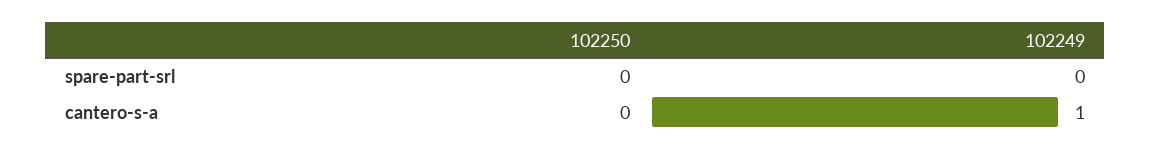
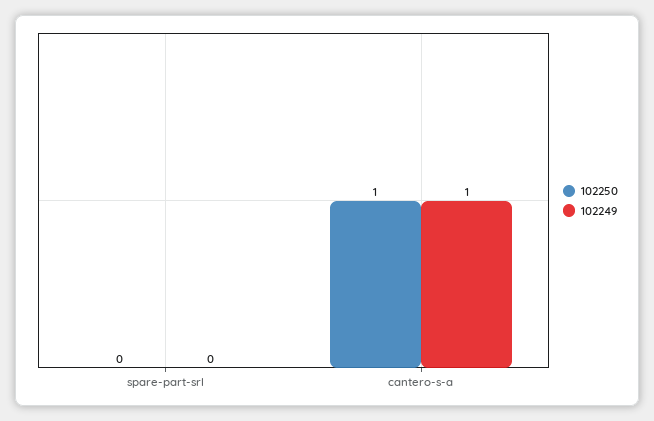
  {
    "102250": {
      "spare-part-srl": 0,
-     "cantero-s-a": 0
+     "cantero-s-a": 1
    },
    "102249": {
      "spare-part-srl": 0,
      "cantero-s-a": 1
    }
  }

